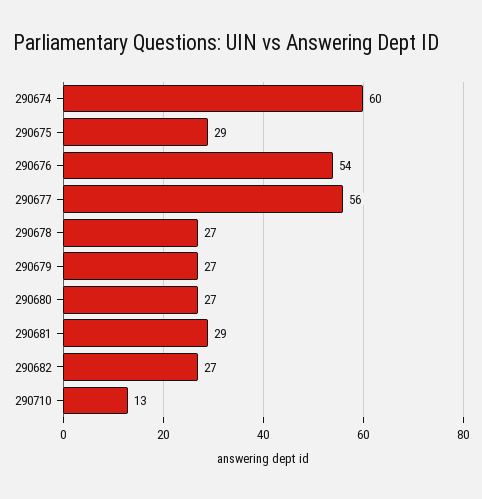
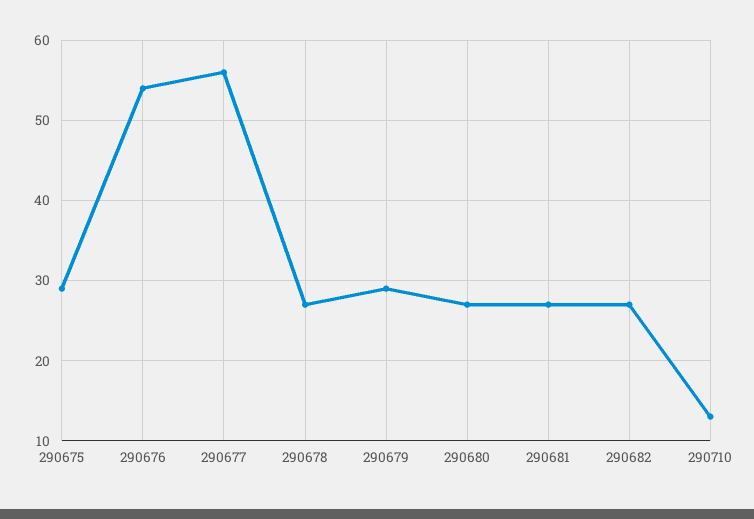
  {
-   "290674": 60,
    "290675": 29,
    "290676": 54,
    "290677": 56,
    "290678": 27,
-   "290679": 27,
+   "290679": 29,
    "290680": 27,
-   "290681": 29,
+   "290681": 27,
    "290682": 27,
    "290710": 13
  }

